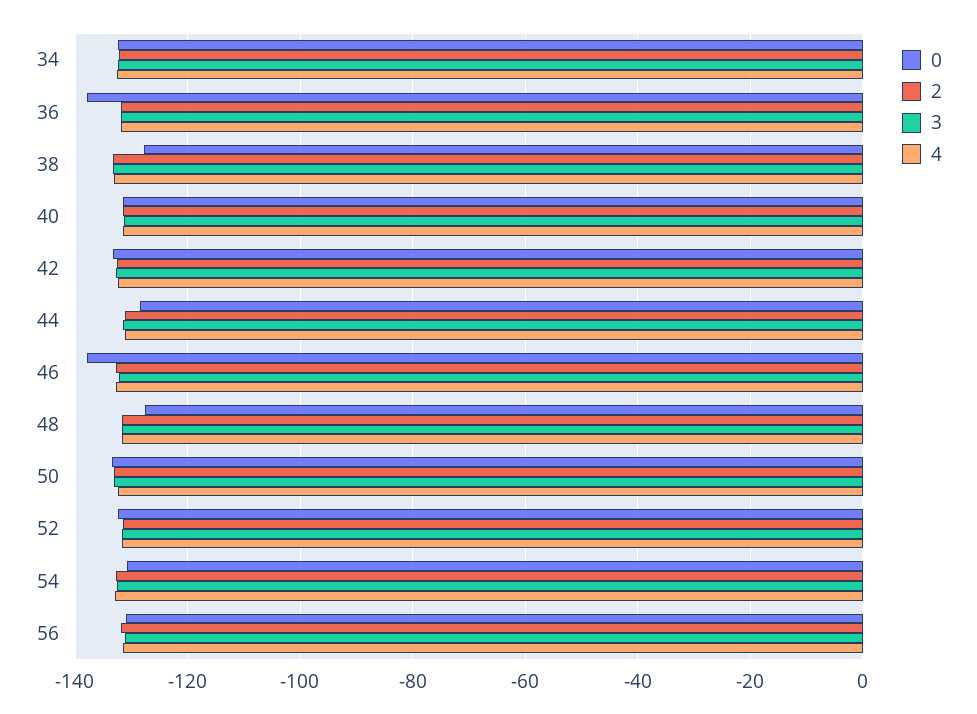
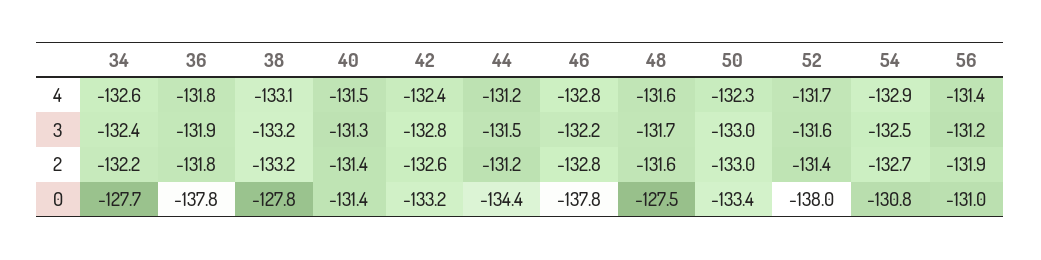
  {
    "0": {
-     "34": -132,
+     "34": -127.7,
      "36": -137.8,
      "38": -127.8,
      "40": -131.4,
      "42": -133.2,
-     "44": -128,
+     "44": -134.4,
      "46": -137.8,
      "48": -127.5,
      "50": -133.4,
-     "52": -132,
+     "52": -138,
      "54": -130.8,
      "56": -131
    },
    "2": {
      "34": -132.2,
      "36": -131.8,
      "38": -133.2,
      "40": -131.4,
      "42": -132.6,
      "44": -131.2,
      "46": -132.8,
      "48": -131.6,
      "50": -133,
      "52": -131.4,
      "54": -132.7,
      "56": -131.9
    },
    "3": {
      "34": -132.4,
      "36": -131.9,
      "38": -133.2,
      "40": -131.3,
      "42": -132.8,
      "44": -131.5,
      "46": -132.2,
      "48": -131.7,
      "50": -133,
      "52": -131.6,
      "54": -132.5,
      "56": -131.2
    },
    "4": {
      "34": -132.6,
      "36": -131.8,
      "38": -133.1,
      "40": -131.5,
      "42": -132.4,
      "44": -131.2,
      "46": -132.8,
      "48": -131.6,
      "50": -132.3,
      "52": -131.7,
      "54": -132.9,
      "56": -131.4
    }
  }

